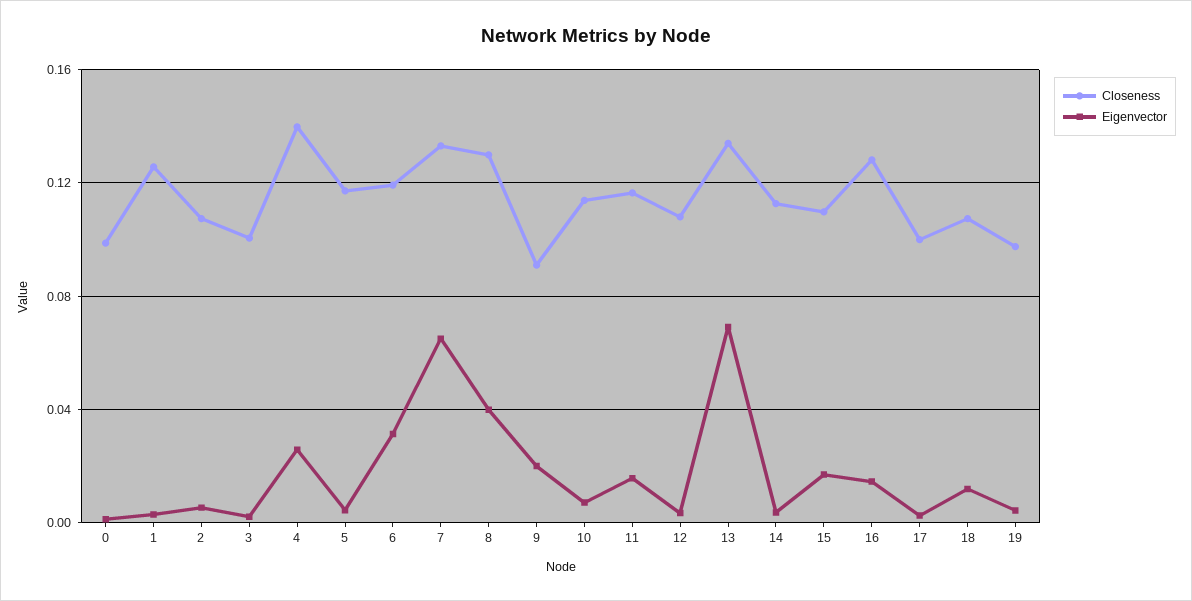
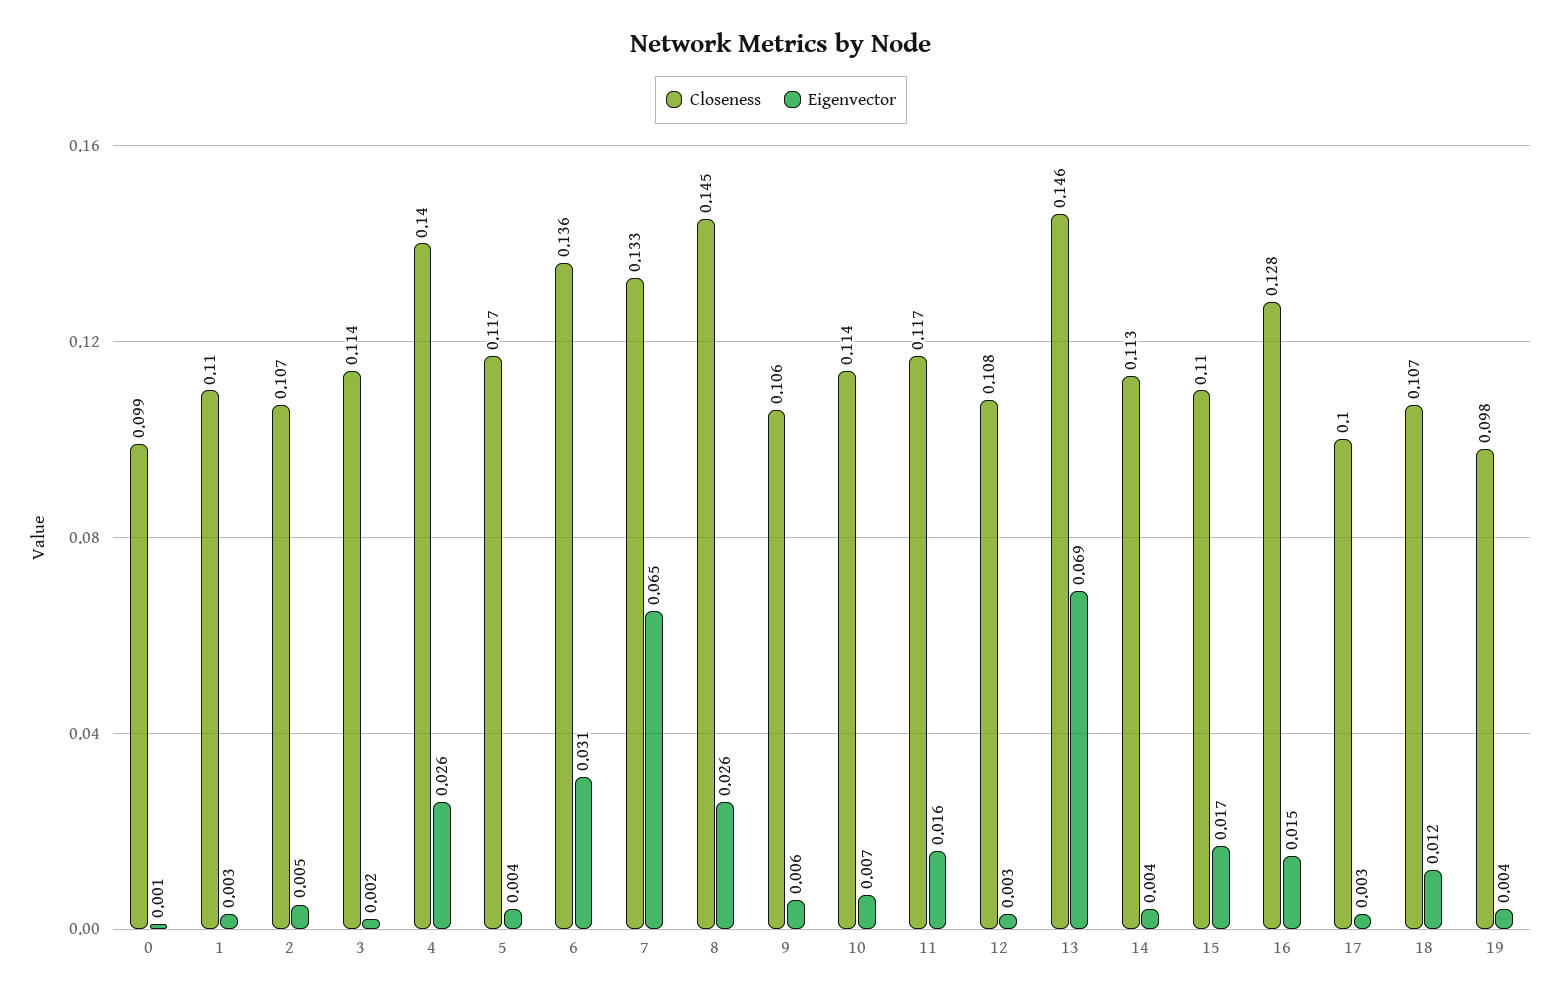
  {
    "Closeness": {
      "0": 0.099,
-     "1": 0.125,
+     "1": 0.11,
      "2": 0.107,
-     "3": 0.1,
+     "3": 0.114,
      "4": 0.14,
      "5": 0.117,
-     "6": 0.12,
+     "6": 0.136,
      "7": 0.133,
-     "8": 0.13,
+     "8": 0.145,
-     "9": 0.09,
+     "9": 0.106,
      "10": 0.114,
      "11": 0.117,
      "12": 0.108,
-     "13": 0.135,
+     "13": 0.146,
      "14": 0.113,
      "15": 0.11,
      "16": 0.128,
      "17": 0.1,
      "18": 0.107,
      "19": 0.098
    },
    "Eigenvector": {
      "0": 0.001,
      "1": 0.003,
      "2": 0.005,
      "3": 0.002,
      "4": 0.026,
      "5": 0.004,
      "6": 0.031,
      "7": 0.065,
-     "8": 0.04,
+     "8": 0.026,
-     "9": 0.02,
+     "9": 0.006,
      "10": 0.007,
      "11": 0.016,
      "12": 0.003,
      "13": 0.069,
      "14": 0.004,
      "15": 0.017,
      "16": 0.015,
      "17": 0.003,
      "18": 0.012,
      "19": 0.004
    }
  }

